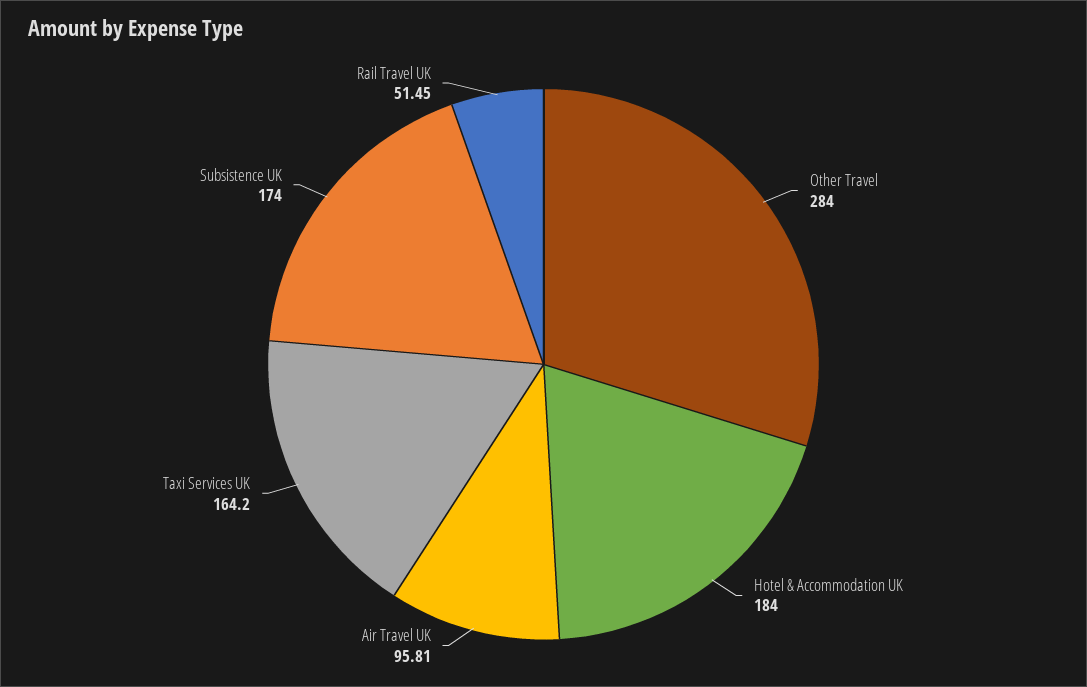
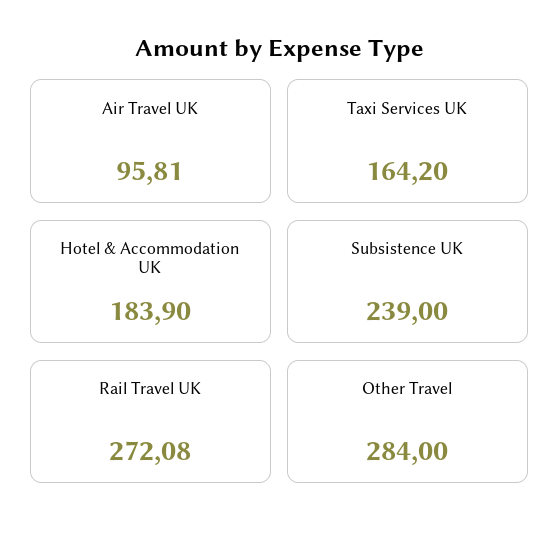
  {
    "Other Travel": 284,
-   "Hotel & Accommodation UK": 184,
+   "Hotel & Accommodation UK": 183.9,
    "Air Travel UK": 95.81,
    "Taxi Services UK": 164.2,
-   "Subsistence UK": 174,
+   "Subsistence UK": 239,
-   "Rail Travel UK": 51.45
+   "Rail Travel UK": 272.08
  }

